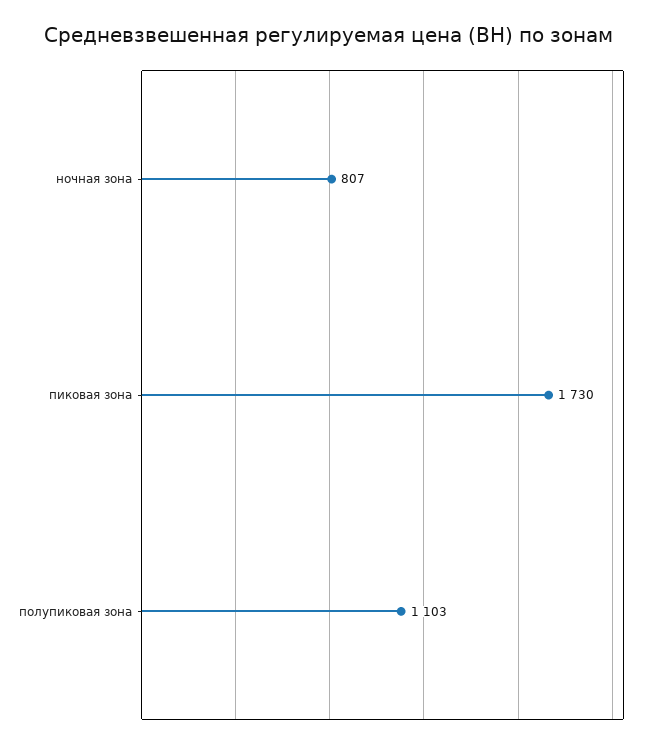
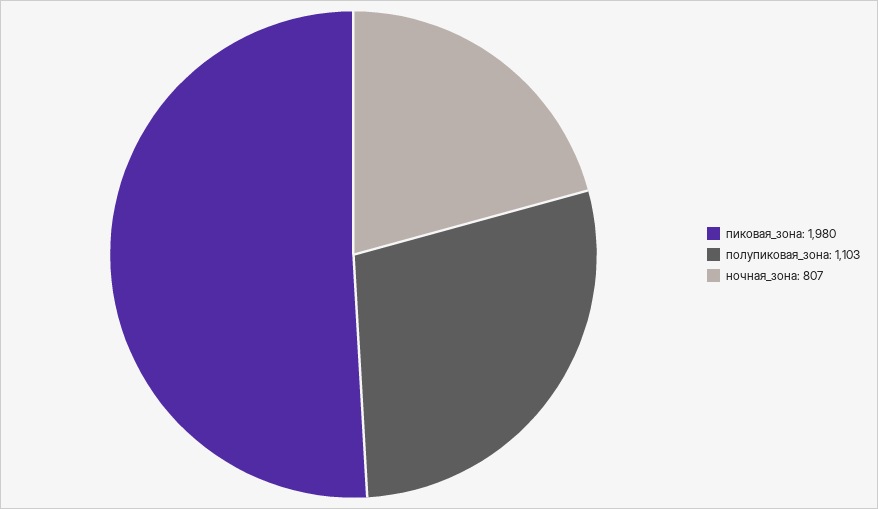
  {
    "ночная зона": 807,
-   "пиковая зона": 1730,
+   "пиковая зона": 1980,
    "полупиковая зона": 1103
  }

